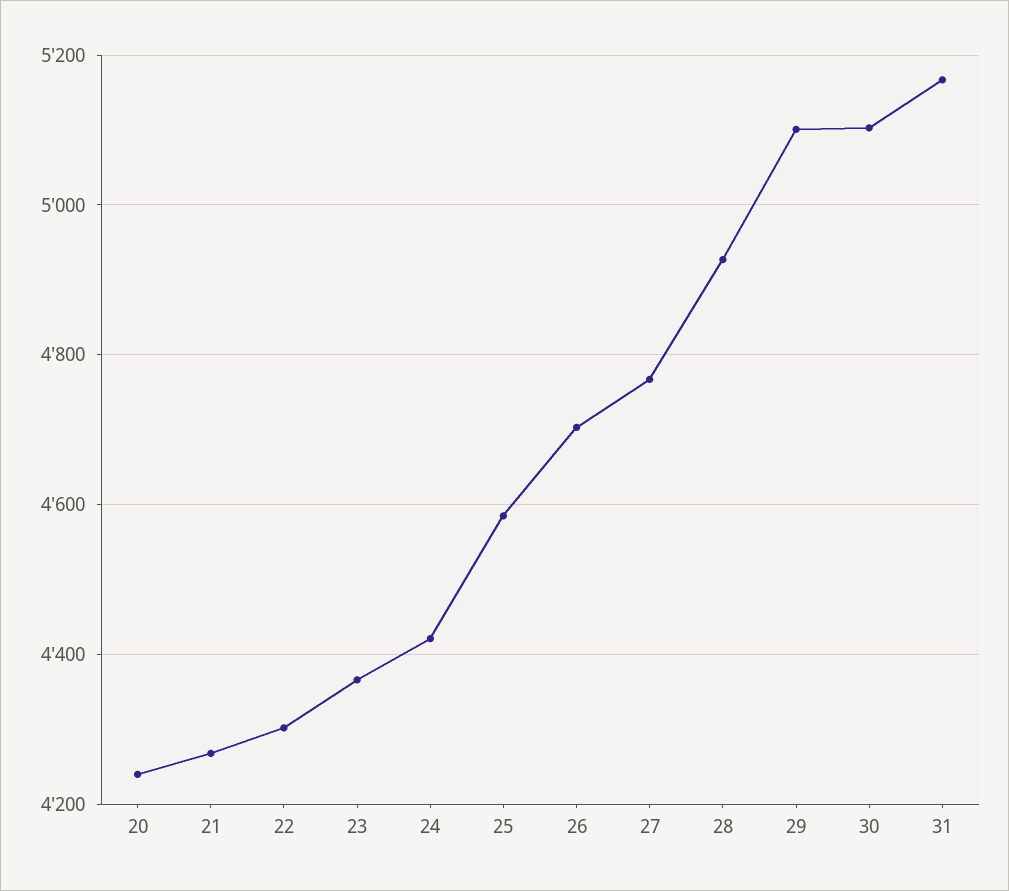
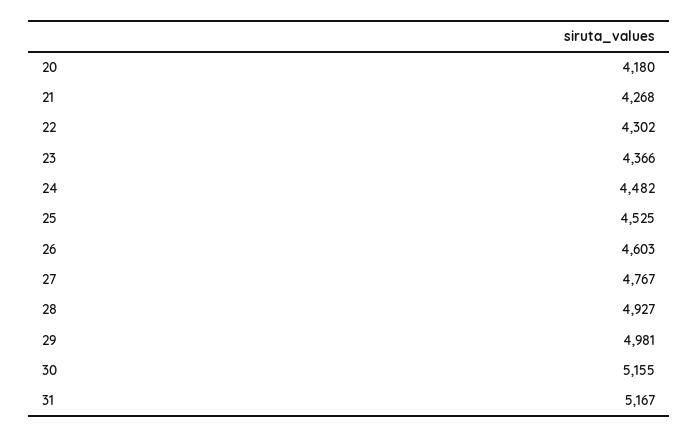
  {
-   "20": 4240,
+   "20": 4180,
    "21": 4268,
    "22": 4302,
    "23": 4366,
-   "24": 4420,
+   "24": 4482,
-   "25": 4580,
+   "25": 4525,
-   "26": 4700,
+   "26": 4603,
    "27": 4767,
    "28": 4927,
-   "29": 5100,
+   "29": 4981,
-   "30": 5100,
+   "30": 5155,
    "31": 5167
  }

